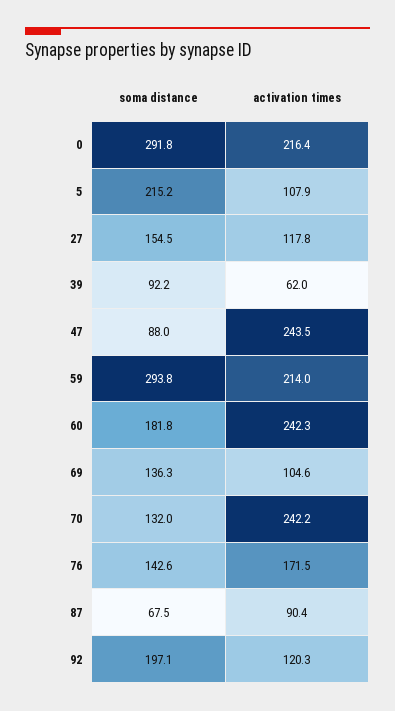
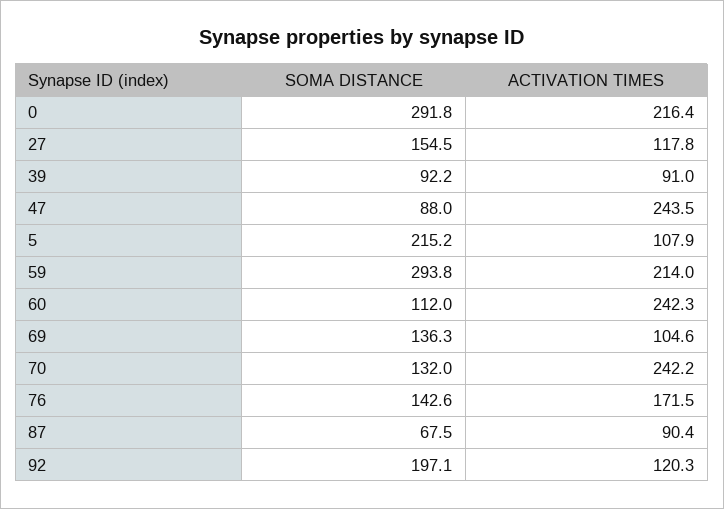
  {
    "soma distance": {
      "0": 291.8,
      "5": 215.2,
      "27": 154.5,
      "39": 92.2,
      "47": 88,
      "59": 293.8,
-     "60": 181.8,
+     "60": 112,
      "69": 136.3,
      "70": 132,
      "76": 142.6,
      "87": 67.5,
      "92": 197.1
    },
    "activation times": {
      "0": 216.4,
      "5": 107.9,
      "27": 117.8,
-     "39": 62,
+     "39": 91,
      "47": 243.5,
      "59": 214,
      "60": 242.3,
      "69": 104.6,
      "70": 242.2,
      "76": 171.5,
      "87": 90.4,
      "92": 120.3
    }
  }

